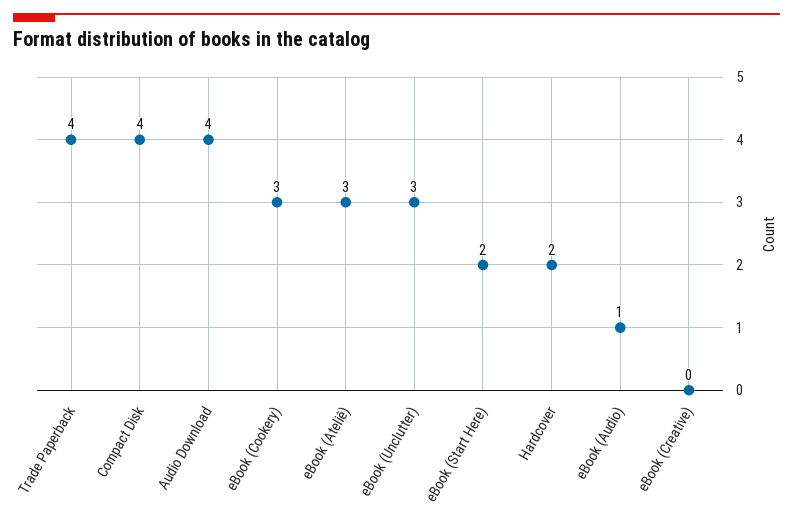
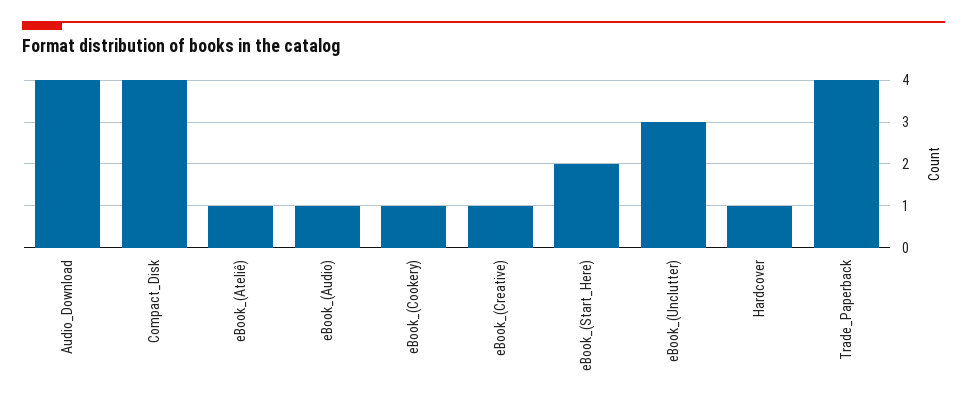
  {
    "Trade Paperback": 4,
    "Compact Disk": 4,
    "Audio Download": 4,
-   "eBook (Cookery)": 3,
+   "eBook (Cookery)": 1,
-   "eBook (Ateliê)": 3,
+   "eBook (Ateliê)": 1,
    "eBook (Unclutter)": 3,
    "eBook (Start Here)": 2,
-   "Hardcover": 2,
+   "Hardcover": 1,
    "eBook (Audio)": 1,
-   "eBook (Creative)": 0
+   "eBook (Creative)": 1
  }

